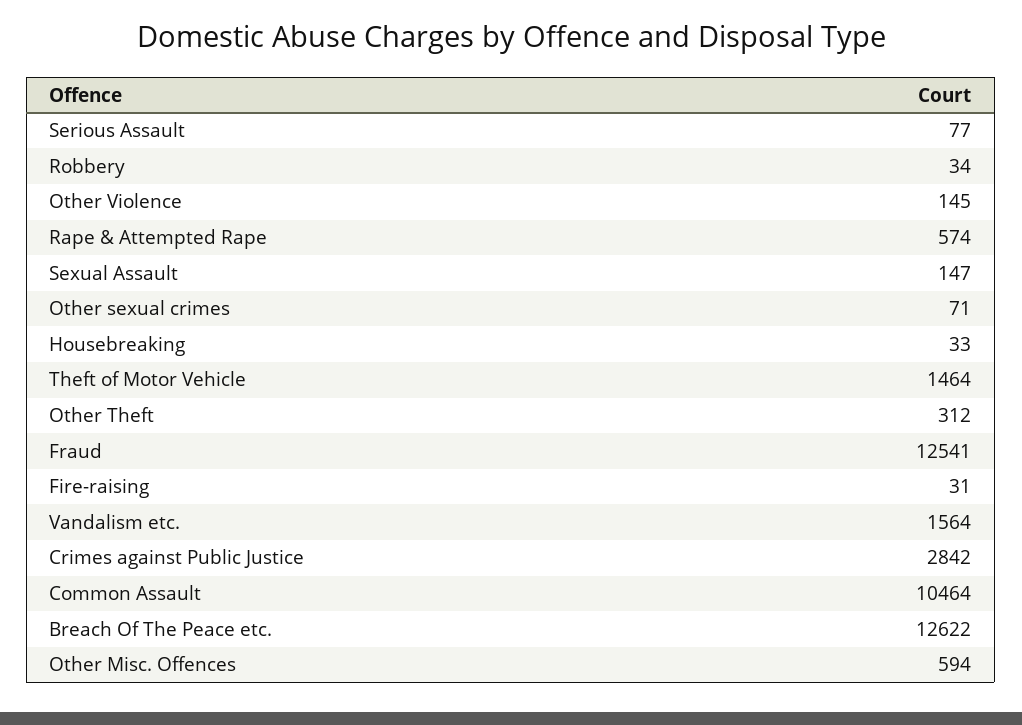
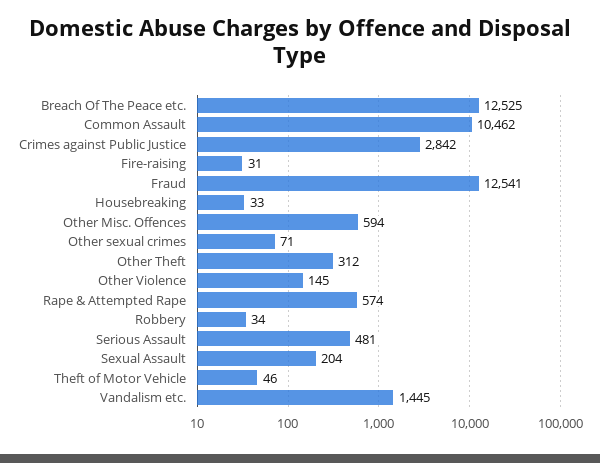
  {
-   "Serious Assault": 77,
+   "Serious Assault": 481,
    "Robbery": 34,
    "Other Violence": 145,
    "Rape & Attempted Rape": 574,
-   "Sexual Assault": 147,
+   "Sexual Assault": 204,
    "Other sexual crimes": 71,
    "Housebreaking": 33,
-   "Theft of Motor Vehicle": 1464,
+   "Theft of Motor Vehicle": 46,
    "Other Theft": 312,
    "Fraud": 12541,
    "Fire-raising": 31,
-   "Vandalism etc.": 1564,
+   "Vandalism etc.": 1445,
    "Crimes against Public Justice": 2842,
-   "Common Assault": 10464,
+   "Common Assault": 10462,
-   "Breach Of The Peace etc.": 12622,
+   "Breach Of The Peace etc.": 12525,
    "Other Misc. Offences": 594
  }

